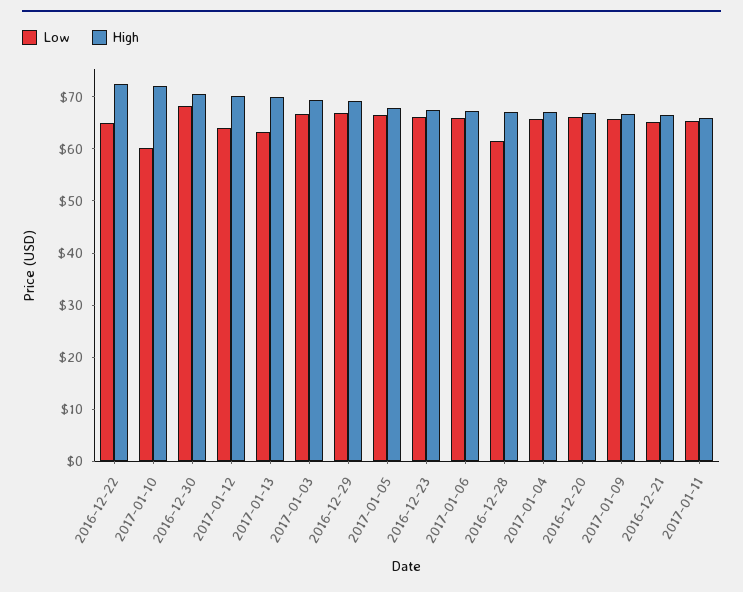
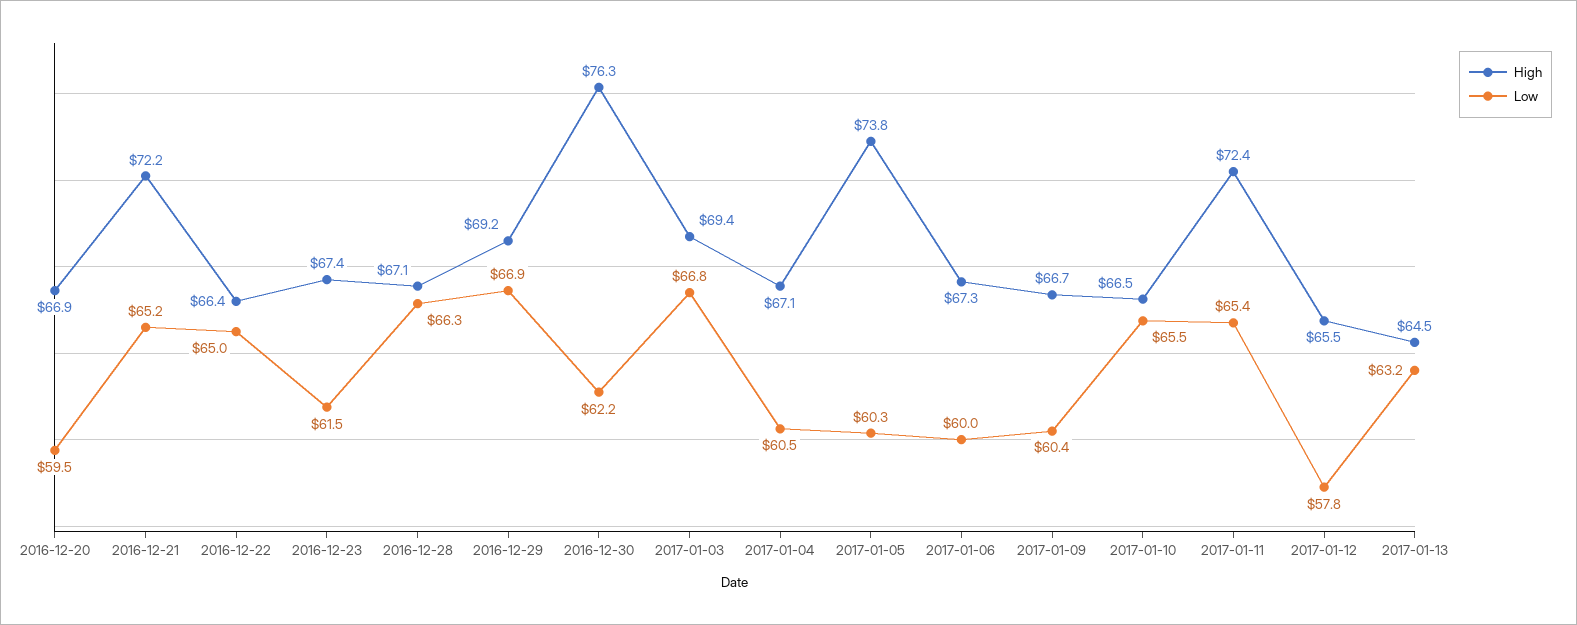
  {
    "Low": {
      "2016-12-22": 65,
-     "2017-01-10": 60,
+     "2017-01-10": 65.5,
-     "2016-12-30": 68,
+     "2016-12-30": 62.2,
-     "2017-01-12": 64,
+     "2017-01-12": 57.8,
      "2017-01-13": 63.2,
      "2017-01-03": 66.8,
      "2016-12-29": 66.9,
-     "2017-01-05": 66,
+     "2017-01-05": 60.3,
-     "2016-12-23": 66,
+     "2016-12-23": 61.5,
-     "2017-01-06": 66,
+     "2017-01-06": 60,
-     "2016-12-28": 62,
+     "2016-12-28": 66.3,
-     "2017-01-04": 66,
+     "2017-01-04": 60.5,
-     "2016-12-20": 66,
+     "2016-12-20": 59.5,
-     "2017-01-09": 66,
+     "2017-01-09": 60.4,
      "2016-12-21": 65.2,
      "2017-01-11": 65.4
    },
    "High": {
-     "2016-12-22": 72,
+     "2016-12-22": 66.4,
-     "2017-01-10": 72,
+     "2017-01-10": 66.5,
-     "2016-12-30": 70,
+     "2016-12-30": 76.3,
-     "2017-01-12": 70,
+     "2017-01-12": 65.5,
-     "2017-01-13": 70,
+     "2017-01-13": 64.5,
      "2017-01-03": 69.4,
      "2016-12-29": 69.2,
-     "2017-01-05": 68,
+     "2017-01-05": 73.8,
      "2016-12-23": 67.4,
      "2017-01-06": 67.3,
      "2016-12-28": 67.1,
      "2017-01-04": 67.1,
      "2016-12-20": 66.9,
      "2017-01-09": 66.7,
-     "2016-12-21": 66,
+     "2016-12-21": 72.2,
-     "2017-01-11": 66
+     "2017-01-11": 72.4
    }
  }

